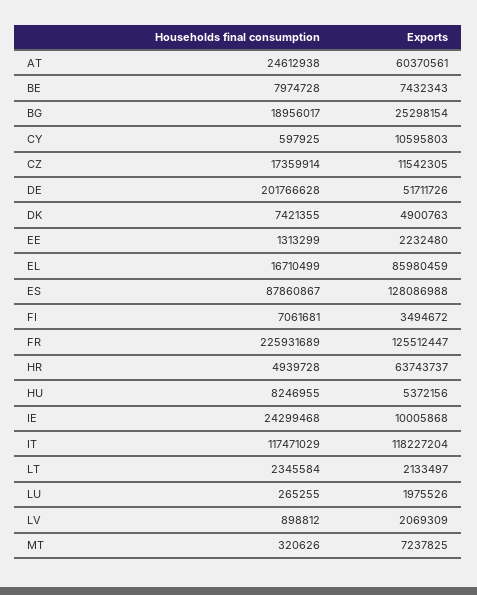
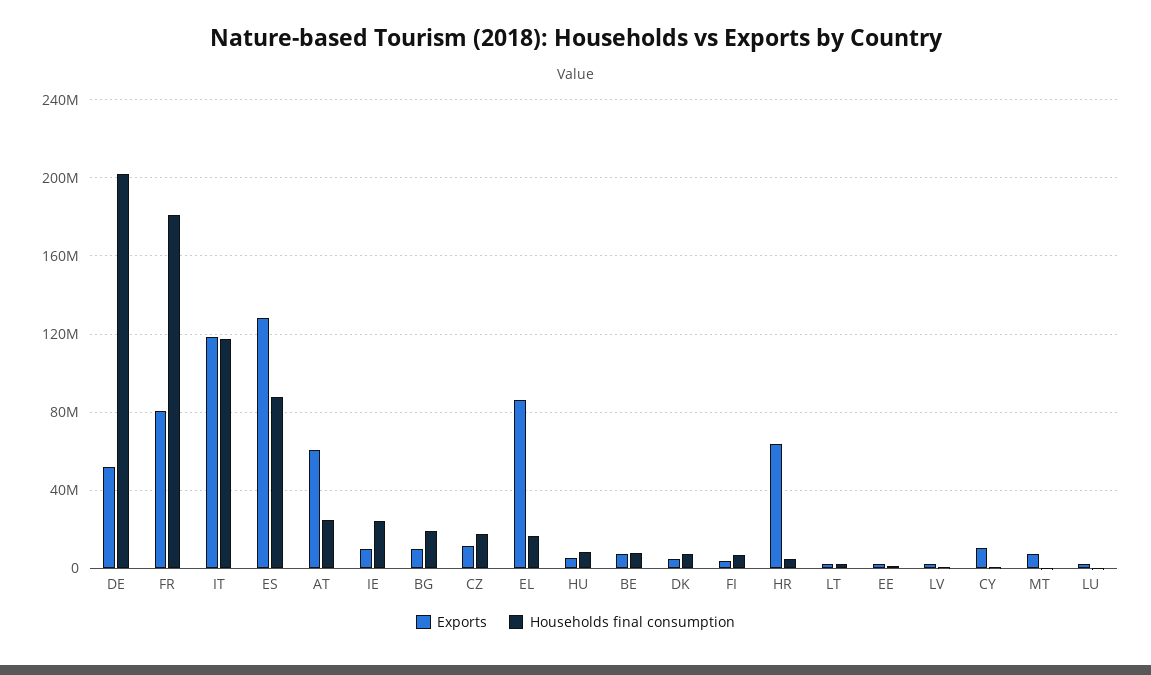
  {
    "Households final consumption": {
      "AT": 24612938,
      "BE": 7974728,
      "BG": 18956017,
      "CY": 597925,
      "CZ": 17359914,
      "DE": 201766628,
      "DK": 7421355,
      "EE": 1313299,
      "EL": 16710499,
      "ES": 87860867,
      "FI": 7061681,
-     "FR": 225931689,
+     "FR": 180000000,
      "HR": 4939728,
      "HU": 8246955,
      "IE": 24299468,
      "IT": 117471029,
      "LT": 2345584,
      "LU": 265255,
      "LV": 898812,
      "MT": 320626
    },
    "Exports": {
      "AT": 60370561,
      "BE": 7432343,
-     "BG": 25298154,
+     "BG": 10000000,
      "CY": 10595803,
      "CZ": 11542305,
      "DE": 51711726,
      "DK": 4900763,
      "EE": 2232480,
      "EL": 85980459,
      "ES": 128086988,
      "FI": 3494672,
-     "FR": 125512447,
+     "FR": 80000000,
      "HR": 63743737,
      "HU": 5372156,
      "IE": 10005868,
      "IT": 118227204,
      "LT": 2133497,
      "LU": 1975526,
      "LV": 2069309,
      "MT": 7237825
    }
  }

